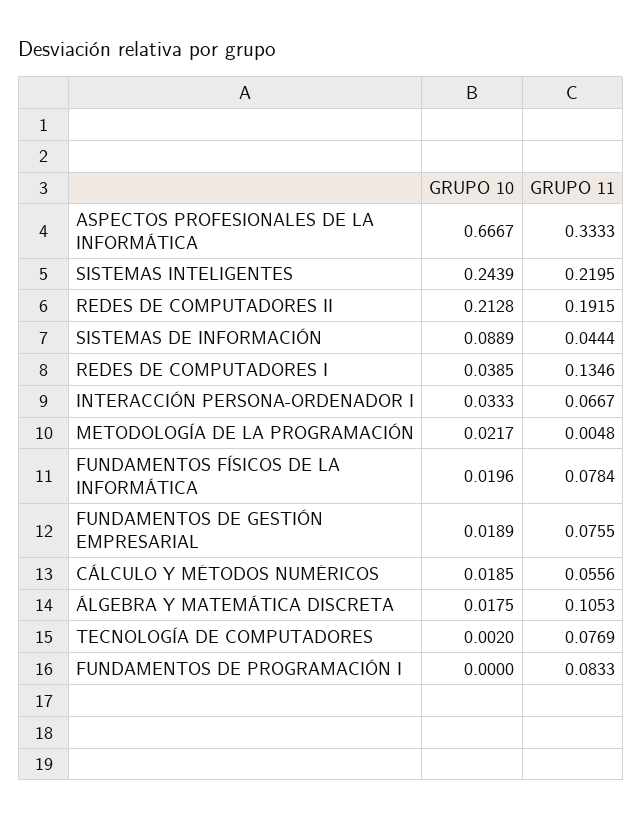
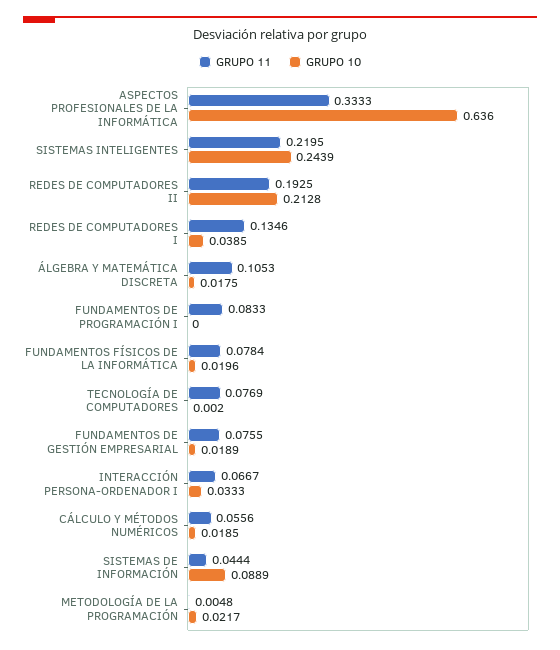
  {
    "GRUPO 10": {
-     "ASPECTOS PROFESIONALES DE LA INFORMÁTICA": 0.6667,
+     "ASPECTOS PROFESIONALES DE LA INFORMÁTICA": 0.636,
      "SISTEMAS INTELIGENTES": 0.2439,
      "REDES DE COMPUTADORES II": 0.2128,
      "SISTEMAS DE INFORMACIÓN": 0.0889,
      "REDES DE COMPUTADORES I": 0.0385,
      "INTERACCIÓN PERSONA-ORDENADOR I": 0.0333,
      "METODOLOGÍA DE LA PROGRAMACIÓN": 0.0217,
      "FUNDAMENTOS FÍSICOS DE LA INFORMÁTICA": 0.0196,
      "FUNDAMENTOS DE GESTIÓN EMPRESARIAL": 0.0189,
      "CÁLCULO Y MÉTODOS NUMÉRICOS": 0.0185,
      "ÁLGEBRA Y MATEMÁTICA DISCRETA": 0.0175,
      "TECNOLOGÍA DE COMPUTADORES": 0.002,
      "FUNDAMENTOS DE PROGRAMACIÓN I": 0
    },
    "GRUPO 11": {
      "ASPECTOS PROFESIONALES DE LA INFORMÁTICA": 0.3333,
      "SISTEMAS INTELIGENTES": 0.2195,
-     "REDES DE COMPUTADORES II": 0.1915,
+     "REDES DE COMPUTADORES II": 0.1925,
      "SISTEMAS DE INFORMACIÓN": 0.0444,
      "REDES DE COMPUTADORES I": 0.1346,
      "INTERACCIÓN PERSONA-ORDENADOR I": 0.0667,
      "METODOLOGÍA DE LA PROGRAMACIÓN": 0.0048,
      "FUNDAMENTOS FÍSICOS DE LA INFORMÁTICA": 0.0784,
      "FUNDAMENTOS DE GESTIÓN EMPRESARIAL": 0.0755,
      "CÁLCULO Y MÉTODOS NUMÉRICOS": 0.0556,
      "ÁLGEBRA Y MATEMÁTICA DISCRETA": 0.1053,
      "TECNOLOGÍA DE COMPUTADORES": 0.0769,
      "FUNDAMENTOS DE PROGRAMACIÓN I": 0.0833
    }
  }

